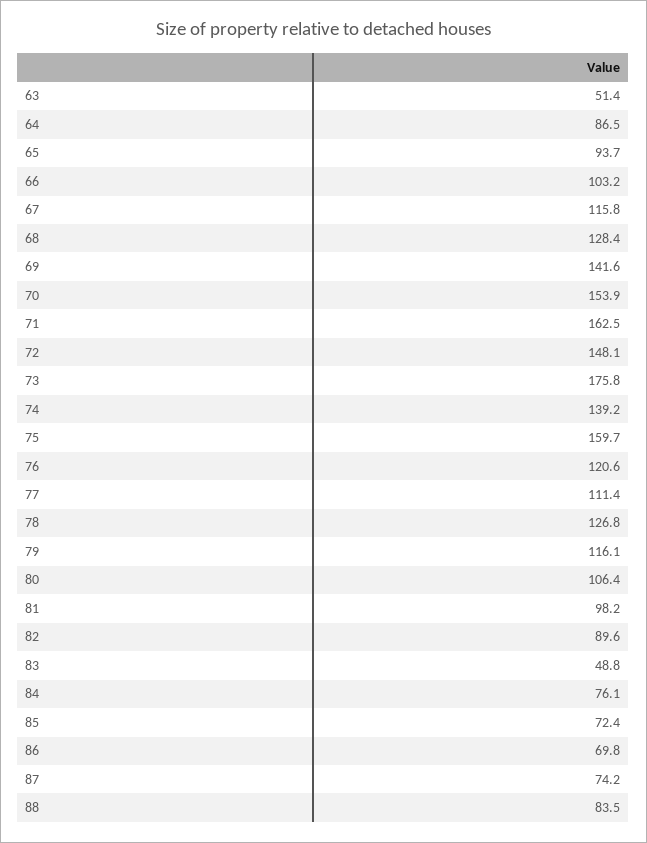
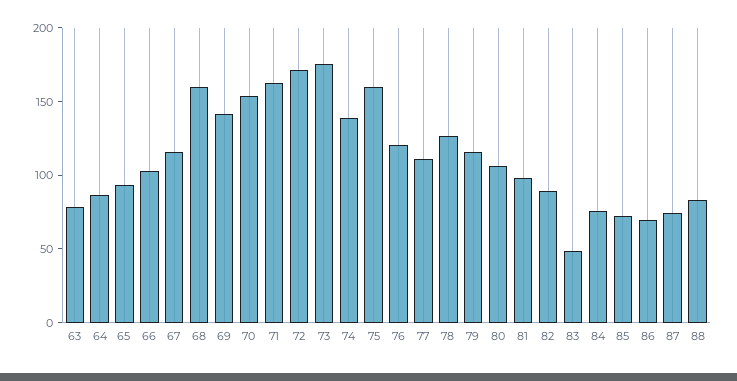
  {
-   "63": 51.4,
+   "63": 80,
    "64": 86.5,
    "65": 93.7,
    "66": 103.2,
    "67": 115.8,
-   "68": 128.4,
+   "68": 160,
    "69": 141.6,
    "70": 153.9,
    "71": 162.5,
-   "72": 148.1,
+   "72": 170,
    "73": 175.8,
    "74": 139.2,
    "75": 159.7,
    "76": 120.6,
    "77": 111.4,
    "78": 126.8,
    "79": 116.1,
    "80": 106.4,
    "81": 98.2,
    "82": 89.6,
    "83": 48.8,
    "84": 76.1,
    "85": 72.4,
    "86": 69.8,
    "87": 74.2,
    "88": 83.5
  }

